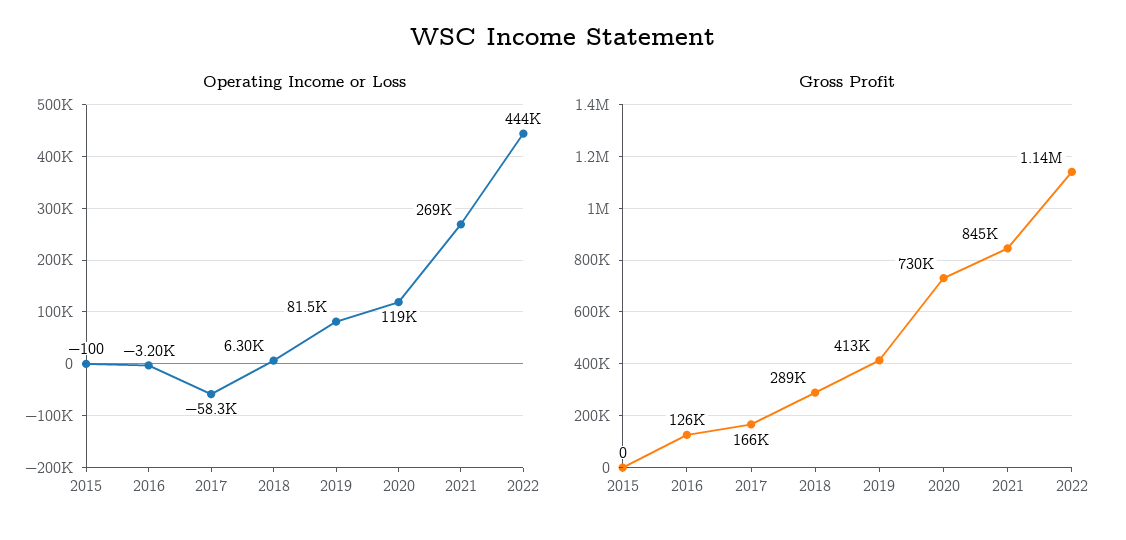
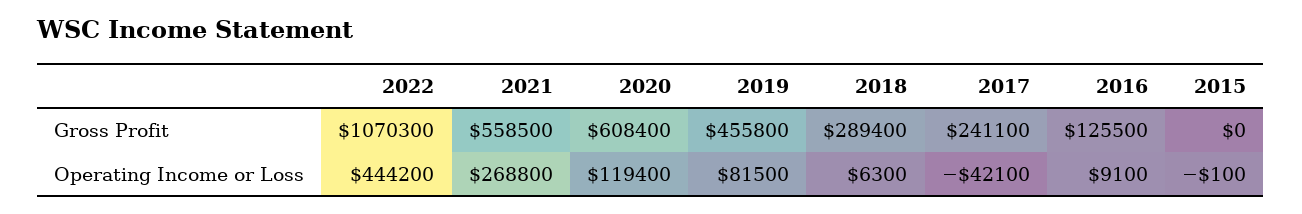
  {
    "Operating Income or Loss": {
      "2015": -100,
-     "2016": -3200,
+     "2016": 9100,
-     "2017": -58300,
+     "2017": -42100,
      "2018": 6300,
      "2019": 81500,
      "2020": 119400,
      "2021": 268800,
      "2022": 444200
    },
    "Gross Profit": {
      "2015": 0,
      "2016": 125500,
-     "2017": 166000,
+     "2017": 241100,
      "2018": 289400,
-     "2019": 413000,
+     "2019": 455800,
-     "2020": 730000,
+     "2020": 608400,
-     "2021": 845000,
+     "2021": 558500,
-     "2022": 1140000
+     "2022": 1070300
    }
  }

